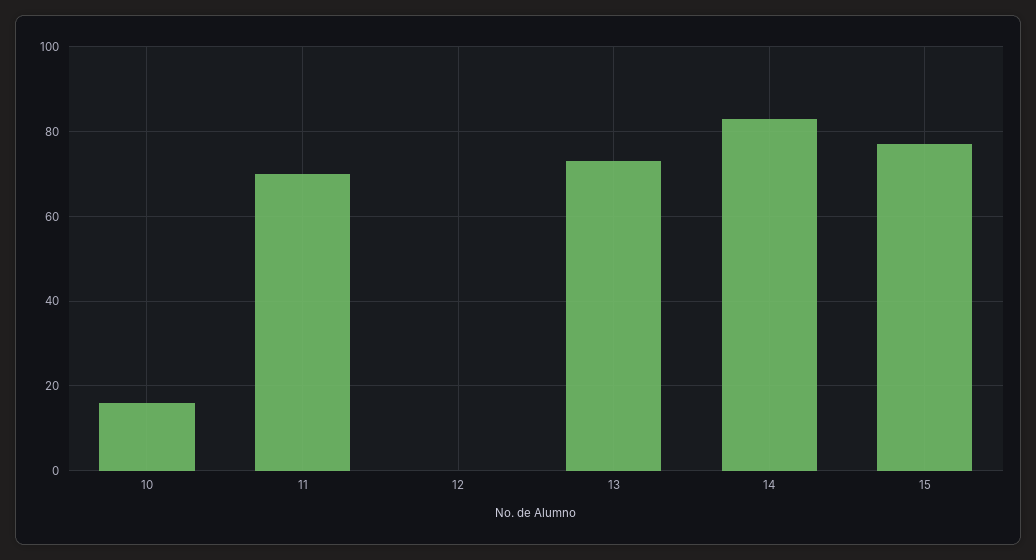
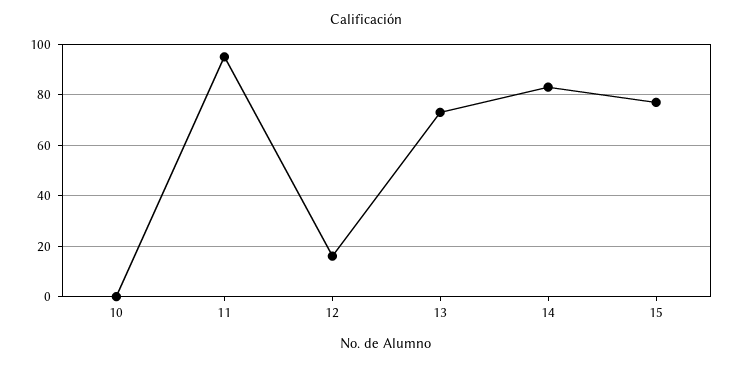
  {
-   "10": 15,
+   "10": 0,
-   "11": 70,
+   "11": 95,
-   "12": 0,
+   "12": 15,
    "13": 75,
    "14": 85,
    "15": 75
  }

